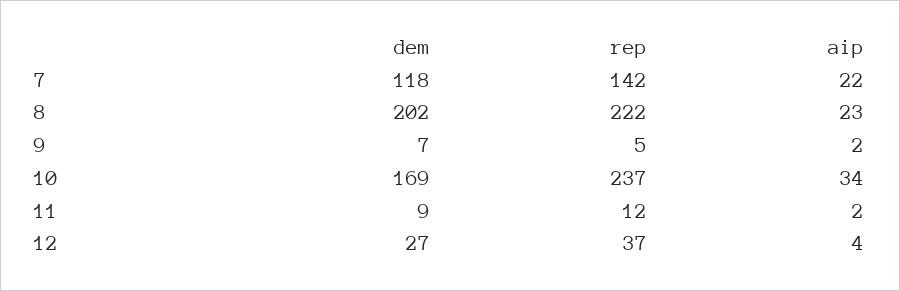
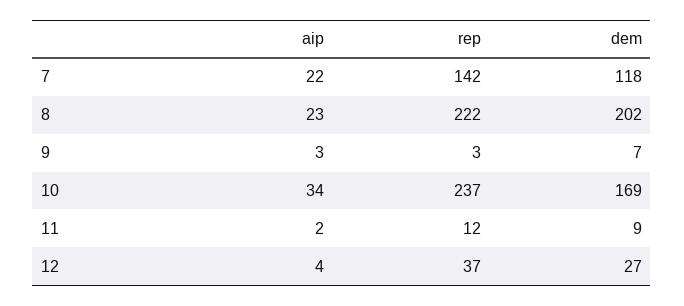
  {
    "dem": {
      "7": 118,
      "8": 202,
      "9": 7,
      "10": 169,
      "11": 9,
      "12": 27
    },
    "rep": {
      "7": 142,
      "8": 222,
-     "9": 5,
+     "9": 3,
      "10": 237,
      "11": 12,
      "12": 37
    },
    "aip": {
      "7": 22,
      "8": 23,
-     "9": 2,
+     "9": 3,
      "10": 34,
      "11": 2,
      "12": 4
    }
  }

